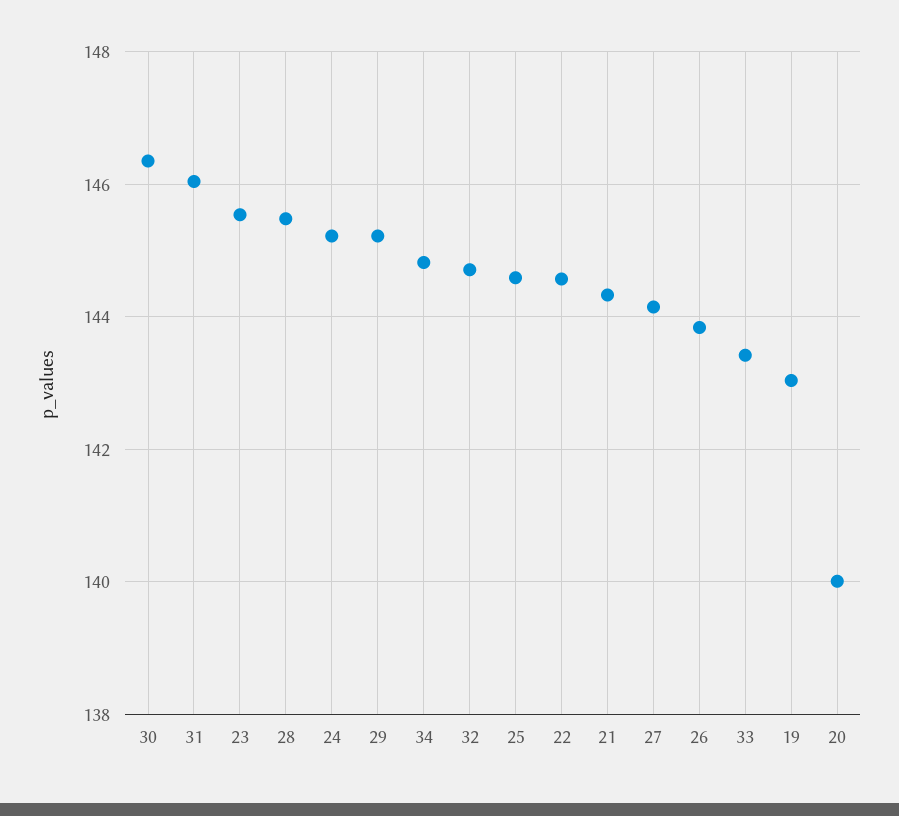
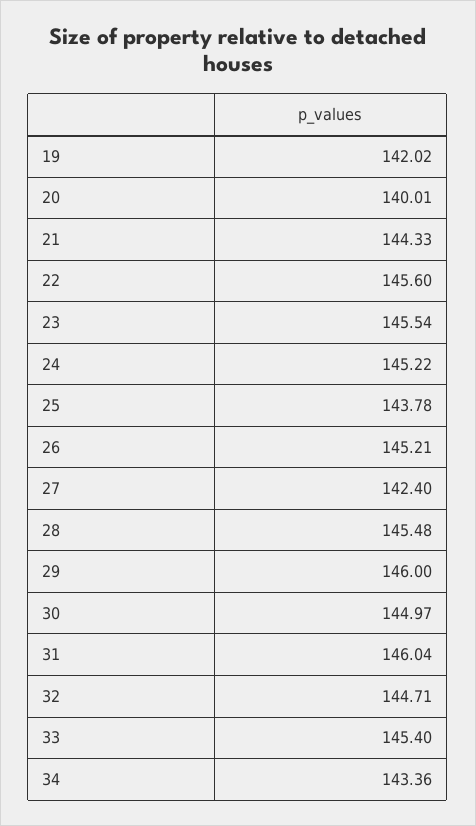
  {
-   "30": 146.4,
+   "30": 144.97,
    "31": 146.04,
    "23": 145.54,
    "28": 145.48,
    "24": 145.22,
-   "29": 145.2,
+   "29": 146,
-   "34": 144.8,
+   "34": 143.36,
    "32": 144.71,
-   "25": 144.6,
+   "25": 143.78,
-   "22": 144.6,
+   "22": 145.6,
    "21": 144.33,
-   "27": 144.2,
+   "27": 142.4,
-   "26": 143.8,
+   "26": 145.21,
-   "33": 143.4,
+   "33": 145.4,
-   "19": 143,
+   "19": 142.02,
    "20": 140.01
  }

